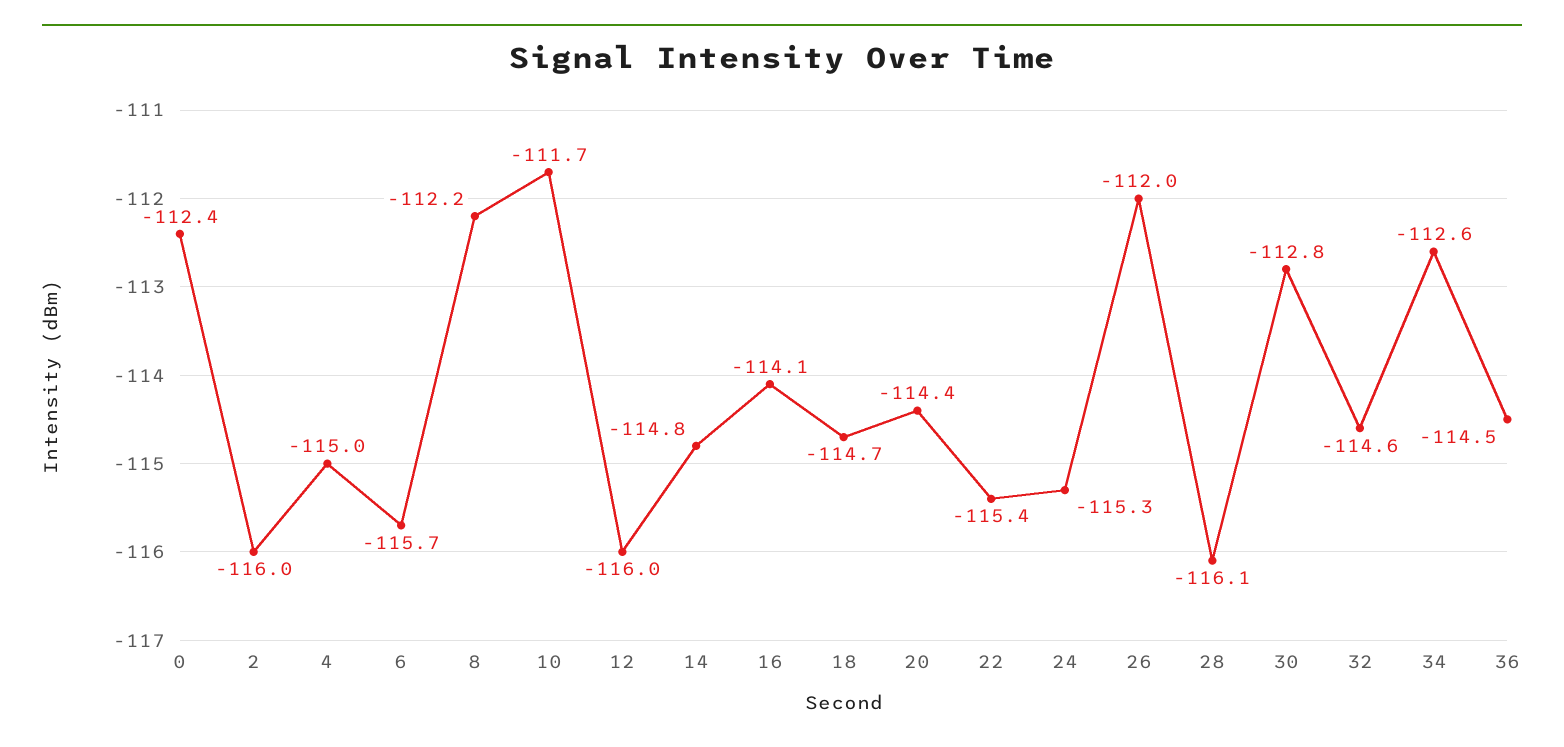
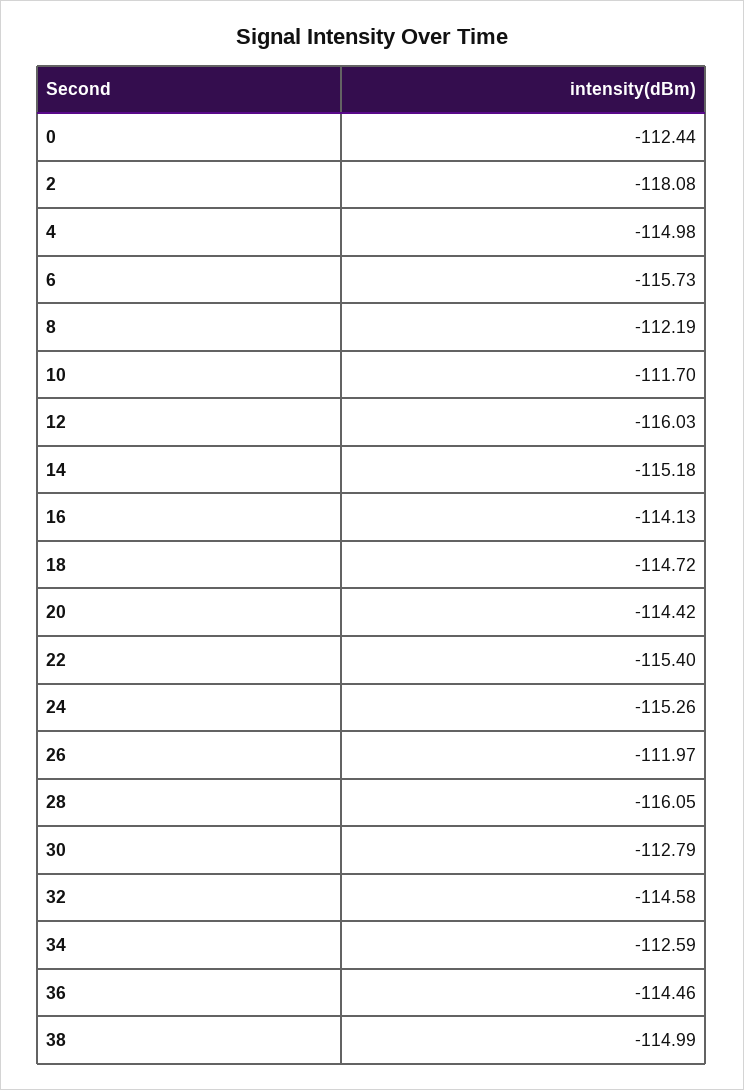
  {
    "0": -112.44,
-   "2": -116,
+   "2": -118.08,
    "4": -114.98,
    "6": -115.73,
    "8": -112.19,
    "10": -111.7,
    "12": -116.03,
-   "14": -114.8,
+   "14": -115.18,
    "16": -114.13,
    "18": -114.72,
    "20": -114.42,
    "22": -115.4,
    "24": -115.26,
    "26": -111.97,
    "28": -116.05,
    "30": -112.79,
    "32": -114.58,
    "34": -112.59,
-   "36": -114.46
+   "36": -114.46,
+   "38": -114.99
  }

